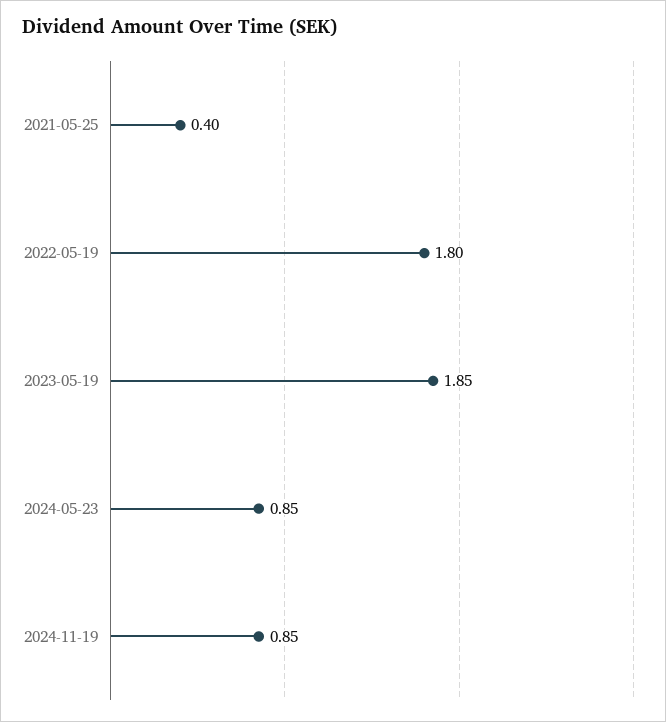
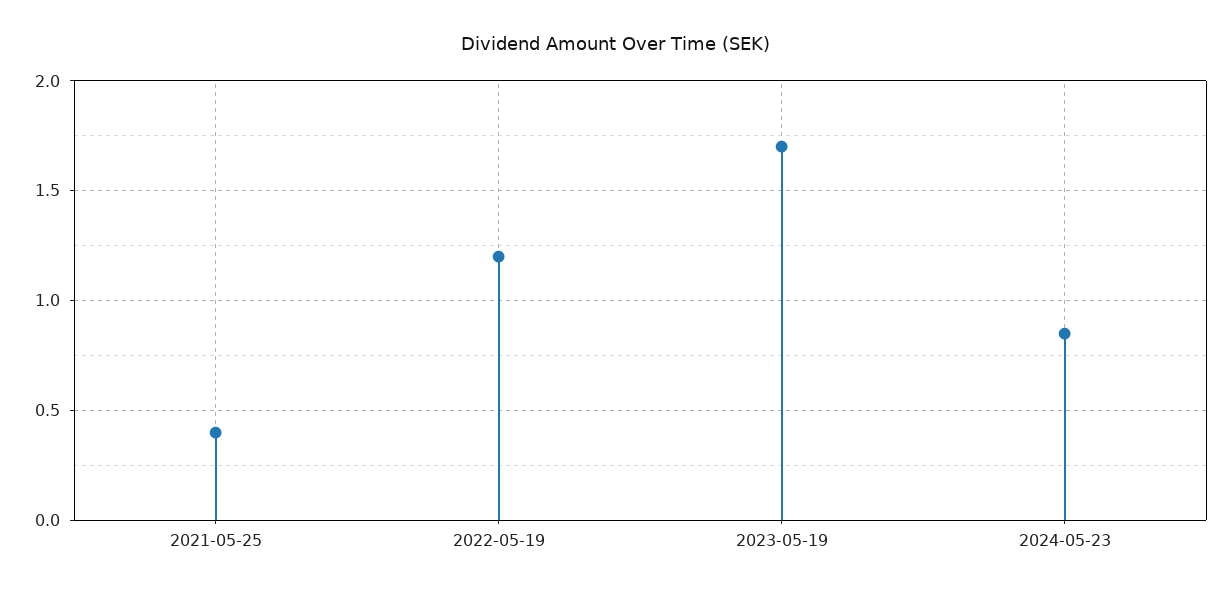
  {
    "2021-05-25": 0.4,
-   "2022-05-19": 1.8,
+   "2022-05-19": 1.2,
-   "2023-05-19": 1.85,
+   "2023-05-19": 1.7,
-   "2024-05-23": 0.85,
+   "2024-05-23": 0.85
-   "2024-11-19": 0.85
  }

